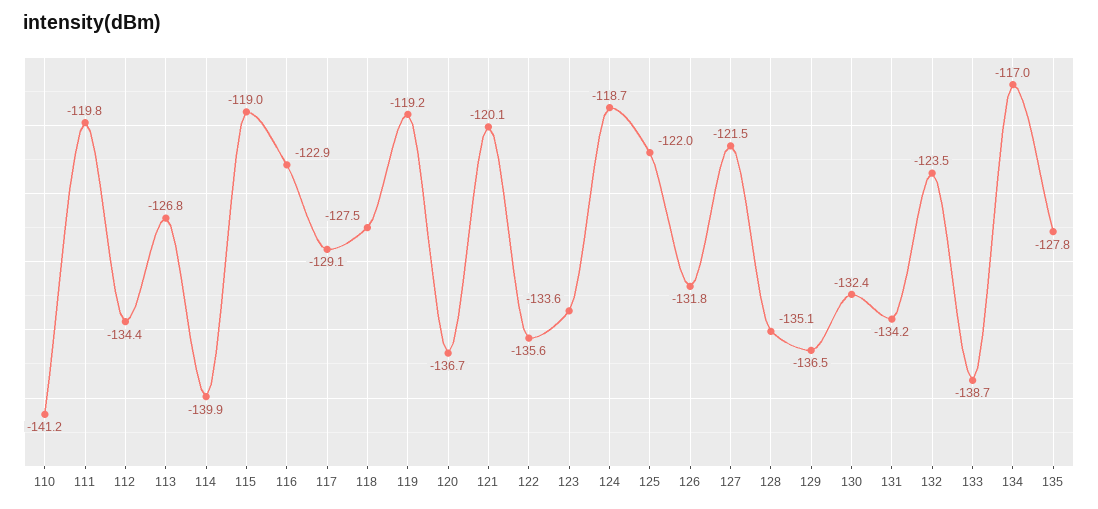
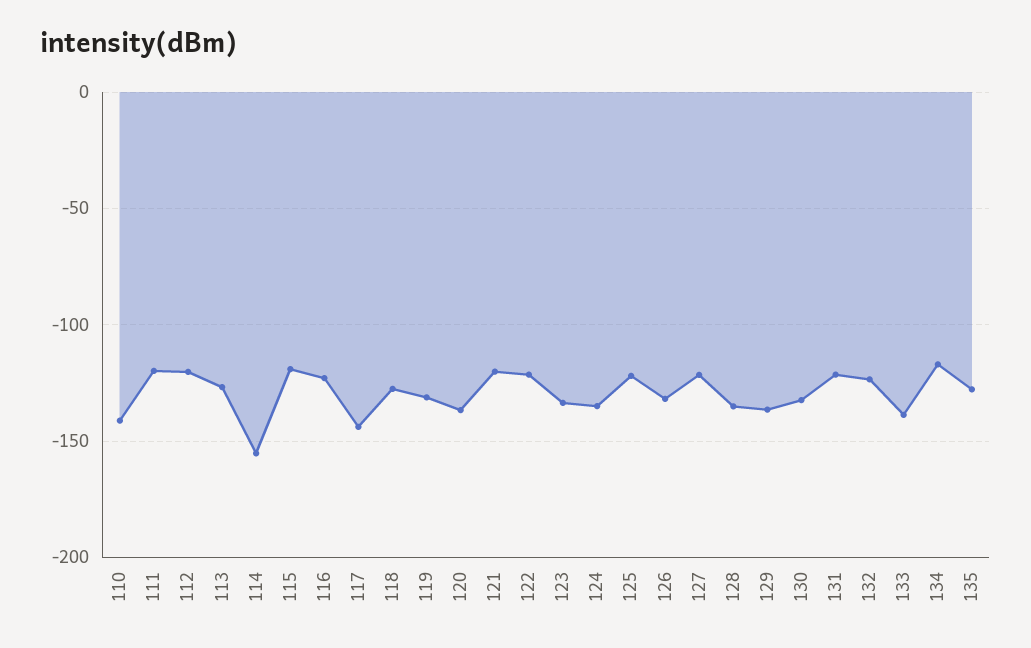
  {
    "110": -141.2,
    "111": -119.8,
-   "112": -134.4,
+   "112": -120,
    "113": -126.8,
-   "114": -139.9,
+   "114": -155,
    "115": -119,
    "116": -122.9,
-   "117": -129.1,
+   "117": -145,
    "118": -127.5,
-   "119": -119.2,
+   "119": -130,
    "120": -136.7,
    "121": -120.1,
-   "122": -135.6,
+   "122": -120,
    "123": -133.6,
-   "124": -118.7,
+   "124": -135,
    "125": -122,
    "126": -131.8,
    "127": -121.5,
    "128": -135.1,
    "129": -136.5,
    "130": -132.4,
-   "131": -134.2,
+   "131": -120,
    "132": -123.5,
    "133": -138.7,
    "134": -117,
    "135": -127.8
  }

